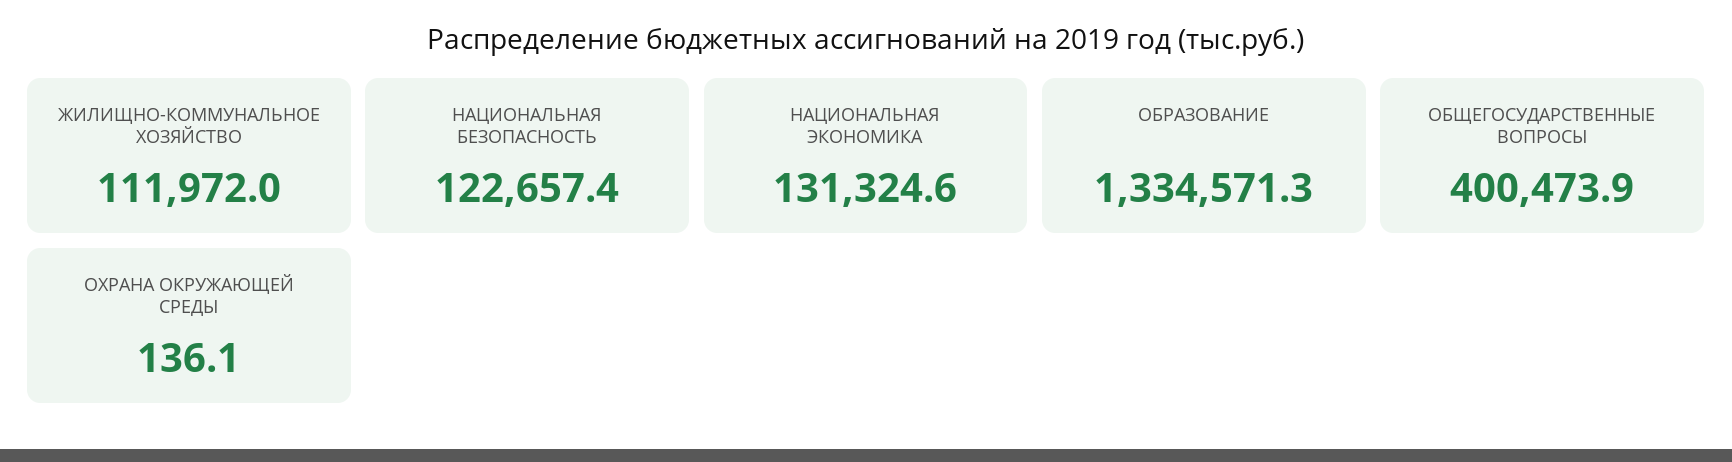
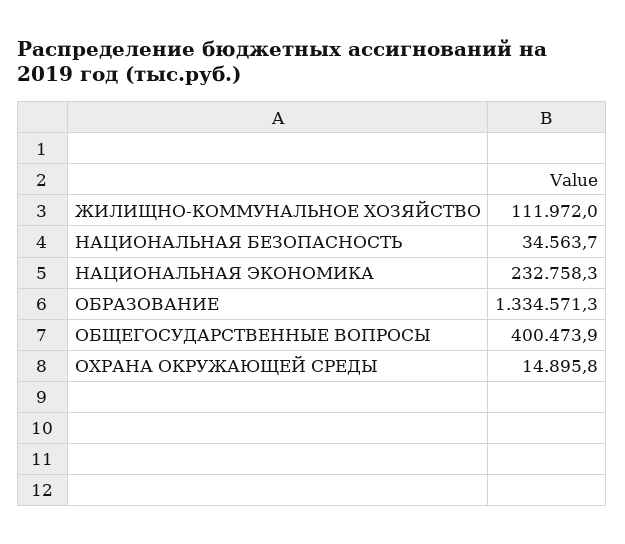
  {
    "ЖИЛИЩНО-КОММУНАЛЬНОЕ ХОЗЯЙСТВО": 111972,
-   "НАЦИОНАЛЬНАЯ БЕЗОПАСНОСТЬ": 122657.4,
+   "НАЦИОНАЛЬНАЯ БЕЗОПАСНОСТЬ": 34563.7,
-   "НАЦИОНАЛЬНАЯ ЭКОНОМИКА": 131324.6,
+   "НАЦИОНАЛЬНАЯ ЭКОНОМИКА": 232758.3,
    "ОБРАЗОВАНИЕ": 1334571.3,
    "ОБЩЕГОСУДАРСТВЕННЫЕ ВОПРОСЫ": 400473.9,
-   "ОХРАНА ОКРУЖАЮЩЕЙ СРЕДЫ": 136.1
+   "ОХРАНА ОКРУЖАЮЩЕЙ СРЕДЫ": 14895.8
  }

